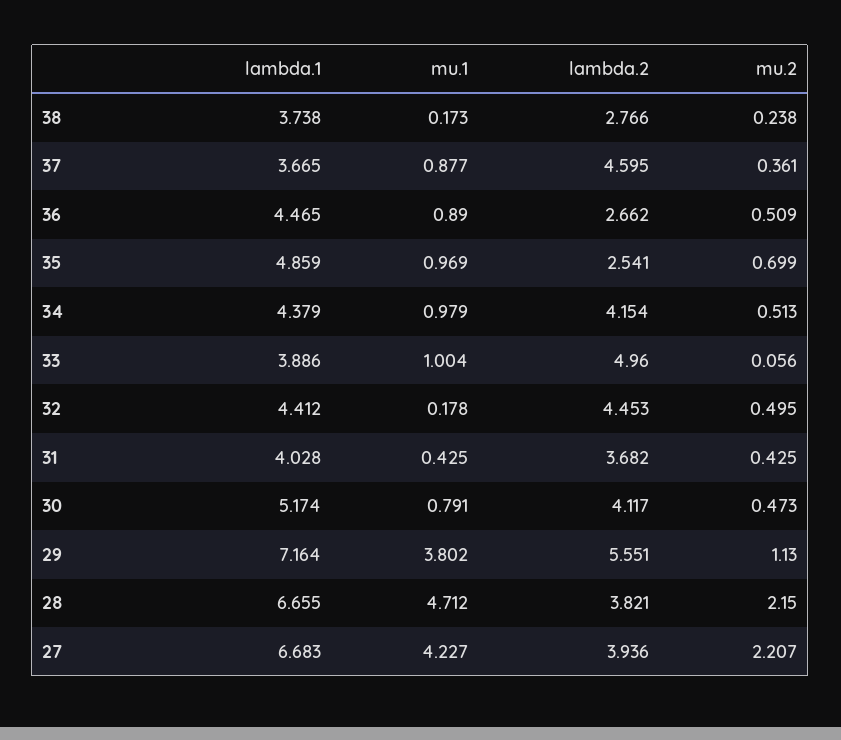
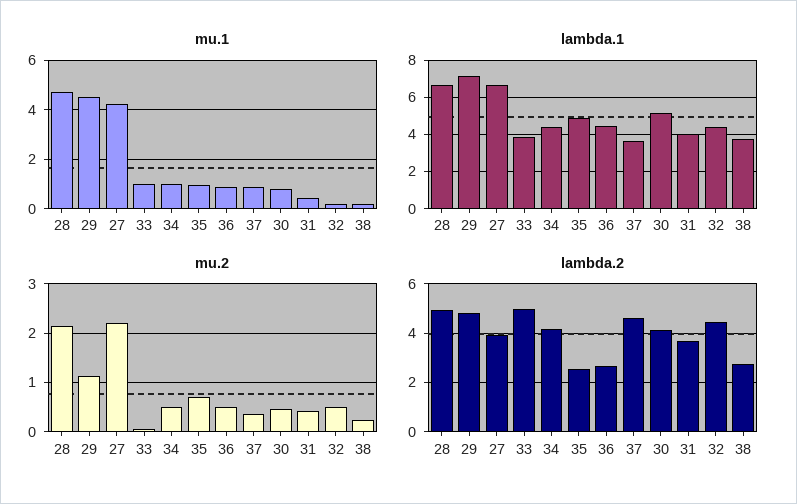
  {
    "lambda.1": {
      "38": 3.738,
      "37": 3.665,
      "36": 4.465,
      "35": 4.859,
      "34": 4.379,
      "33": 3.886,
      "32": 4.412,
      "31": 4.028,
      "30": 5.174,
      "29": 7.164,
      "28": 6.655,
      "27": 6.683
    },
    "mu.1": {
      "38": 0.173,
      "37": 0.877,
      "36": 0.89,
      "35": 0.969,
      "34": 0.979,
      "33": 1.004,
      "32": 0.178,
      "31": 0.425,
      "30": 0.791,
-     "29": 3.802,
+     "29": 4.5,
      "28": 4.712,
      "27": 4.227
    },
    "lambda.2": {
      "38": 2.766,
      "37": 4.595,
      "36": 2.662,
      "35": 2.541,
      "34": 4.154,
      "33": 4.96,
      "32": 4.453,
      "31": 3.682,
      "30": 4.117,
-     "29": 5.551,
+     "29": 4.75,
-     "28": 3.821,
+     "28": 5,
      "27": 3.936
    },
    "mu.2": {
      "38": 0.238,
      "37": 0.361,
      "36": 0.509,
      "35": 0.699,
      "34": 0.513,
      "33": 0.056,
      "32": 0.495,
      "31": 0.425,
      "30": 0.473,
      "29": 1.13,
      "28": 2.15,
      "27": 2.207
    }
  }

